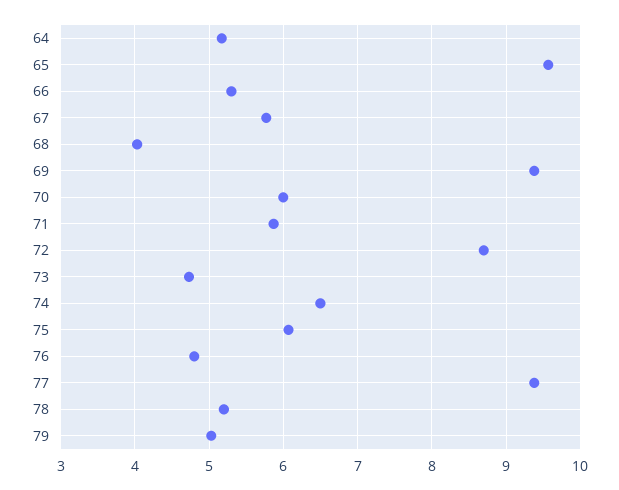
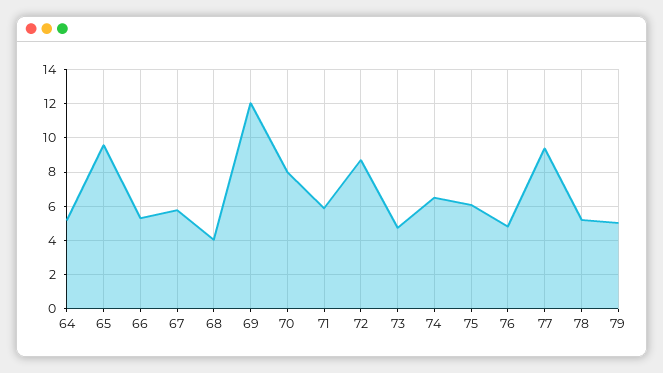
  {
    "64": 5.2,
    "65": 9.6,
    "66": 5.3,
    "67": 5.8,
    "68": 4,
-   "69": 9.4,
+   "69": 12,
-   "70": 6,
+   "70": 8,
    "71": 5.9,
    "72": 8.7,
    "73": 4.7,
    "74": 6.5,
    "75": 6.1,
    "76": 4.8,
    "77": 9.4,
    "78": 5.2,
    "79": 5
  }

